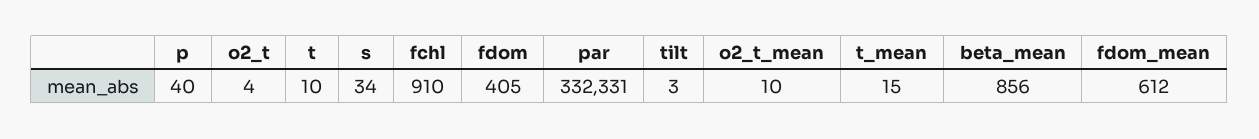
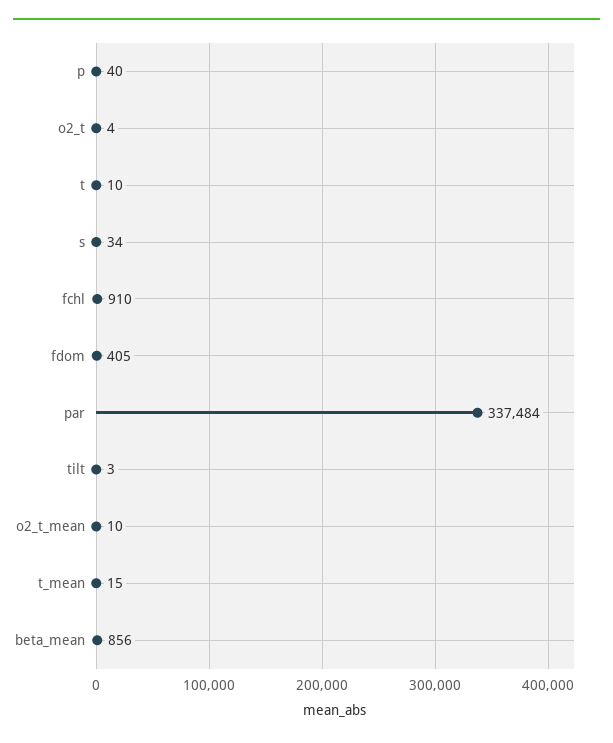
  {
    "p": 40,
    "o2_t": 4,
    "t": 10,
    "s": 34,
    "fchl": 910,
    "fdom": 405,
-   "par": 332331,
+   "par": 337484,
    "tilt": 3,
    "o2_t_mean": 10,
    "t_mean": 15,
-   "beta_mean": 856,
+   "beta_mean": 856
-   "fdom_mean": 612
  }

